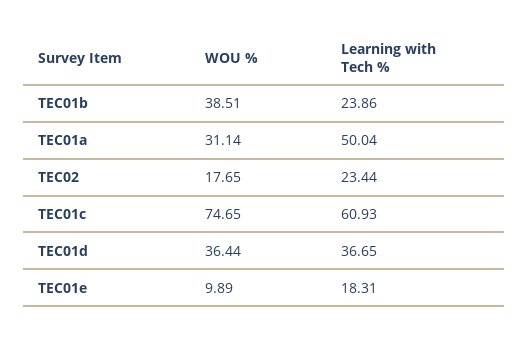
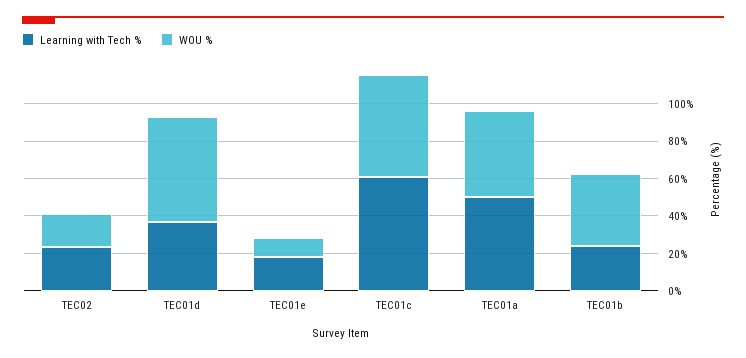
  {
    "WOU %": {
      "TEC01b": 38.51,
-     "TEC01a": 31.14,
+     "TEC01a": 45,
      "TEC02": 17.65,
-     "TEC01c": 74.65,
+     "TEC01c": 55,
-     "TEC01d": 36.44,
+     "TEC01d": 55,
      "TEC01e": 9.89
    },
    "Learning with Tech %": {
      "TEC01b": 23.86,
      "TEC01a": 50.04,
      "TEC02": 23.44,
      "TEC01c": 60.93,
      "TEC01d": 36.65,
      "TEC01e": 18.31
    }
  }

